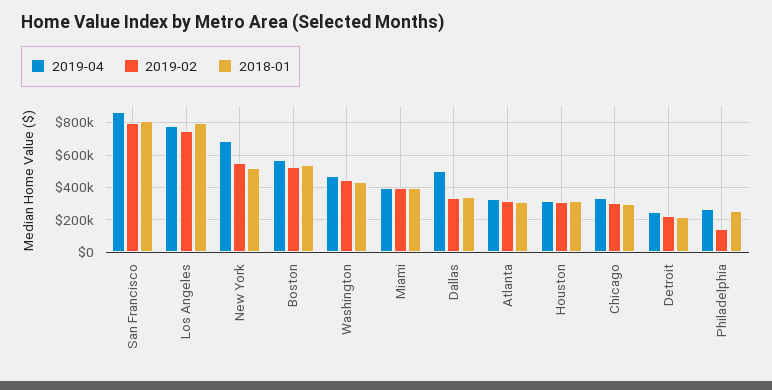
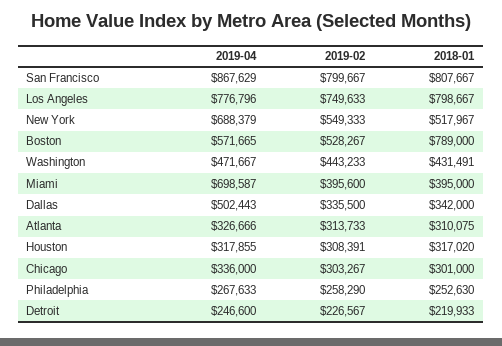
  {
    "2019-04": {
      "San Francisco": 867629,
      "Los Angeles": 776796,
      "New York": 688379,
      "Boston": 571665,
      "Washington": 471667,
-     "Miami": 400000,
+     "Miami": 698587,
      "Dallas": 502443,
      "Atlanta": 326666,
      "Houston": 317855,
      "Chicago": 336000,
      "Detroit": 246600,
      "Philadelphia": 267633
    },
    "2019-02": {
      "San Francisco": 799667,
      "Los Angeles": 749633,
      "New York": 549333,
      "Boston": 528267,
      "Washington": 443233,
      "Miami": 395600,
      "Dallas": 335500,
      "Atlanta": 313733,
      "Houston": 308391,
      "Chicago": 303267,
      "Detroit": 226567,
-     "Philadelphia": 150000
+     "Philadelphia": 258290
    },
    "2018-01": {
      "San Francisco": 807667,
      "Los Angeles": 798667,
      "New York": 517967,
-     "Boston": 550000,
+     "Boston": 789000,
      "Washington": 431491,
      "Miami": 395000,
      "Dallas": 342000,
      "Atlanta": 310075,
      "Houston": 317020,
      "Chicago": 301000,
      "Detroit": 219933,
      "Philadelphia": 252630
    }
  }

